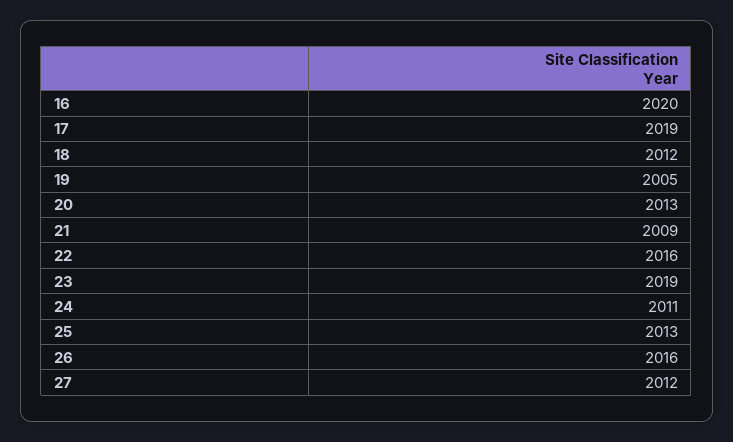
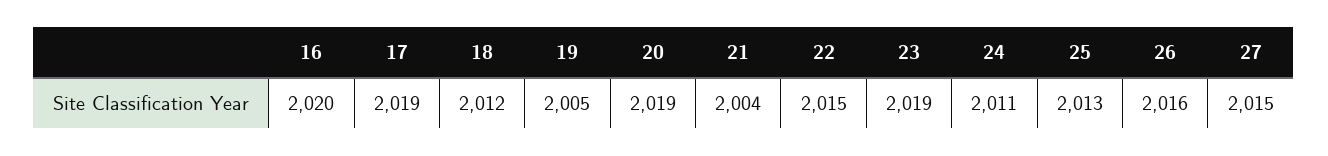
  {
    "16": 2020,
    "17": 2019,
    "18": 2012,
    "19": 2005,
-   "20": 2013,
+   "20": 2019,
-   "21": 2009,
+   "21": 2004,
-   "22": 2016,
+   "22": 2015,
    "23": 2019,
    "24": 2011,
    "25": 2013,
    "26": 2016,
-   "27": 2012
+   "27": 2015
  }

